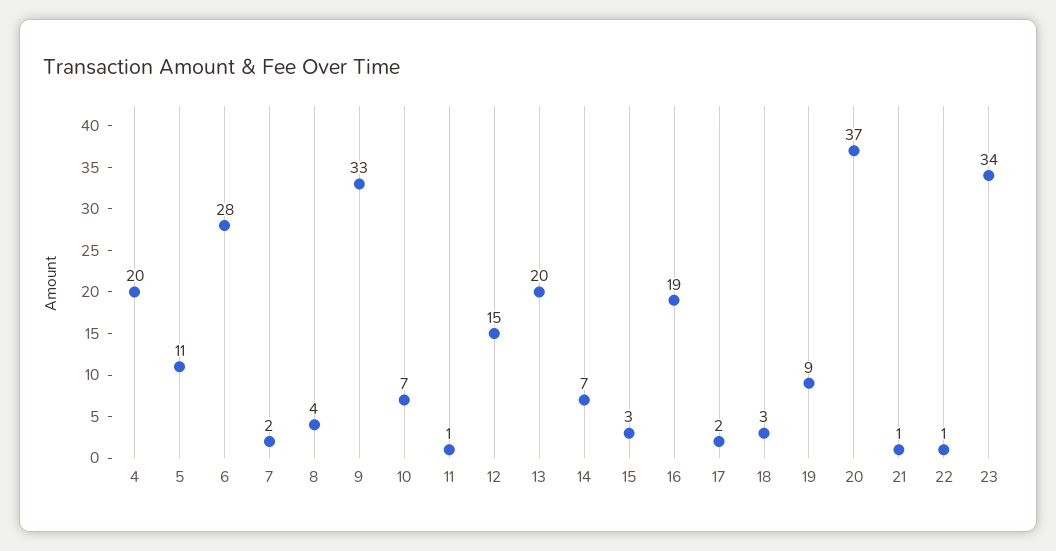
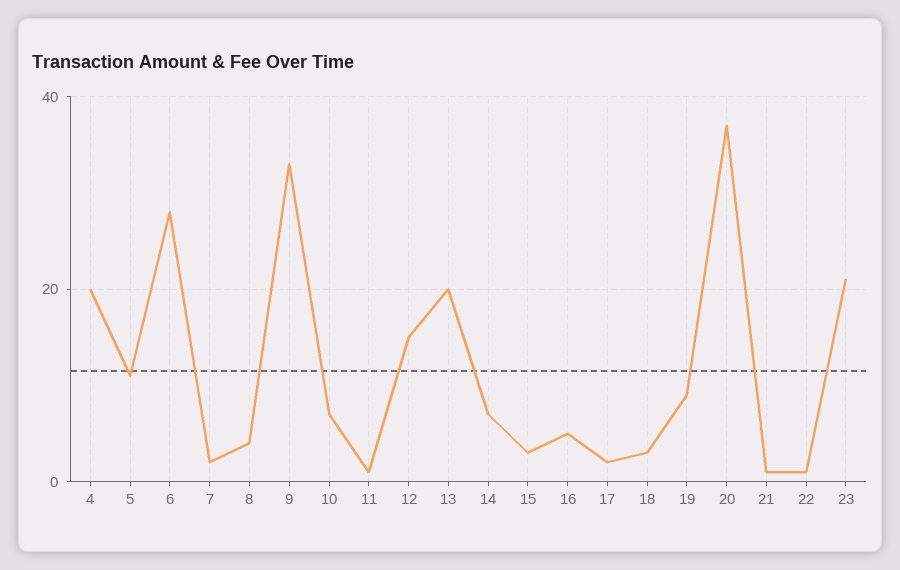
  {
    "4": 20,
    "5": 11,
    "6": 28,
    "7": 2,
    "8": 4,
    "9": 33,
    "10": 7,
    "11": 1,
    "12": 15,
    "13": 20,
    "14": 7,
    "15": 3,
-   "16": 19,
+   "16": 5,
    "17": 2,
    "18": 3,
    "19": 9,
    "20": 37,
    "21": 1,
    "22": 1,
-   "23": 34
+   "23": 20
  }

